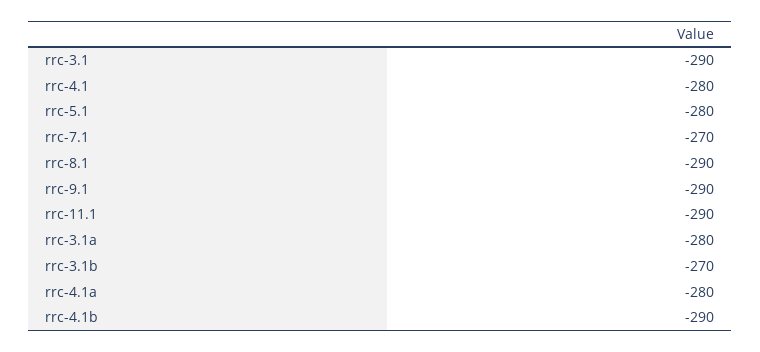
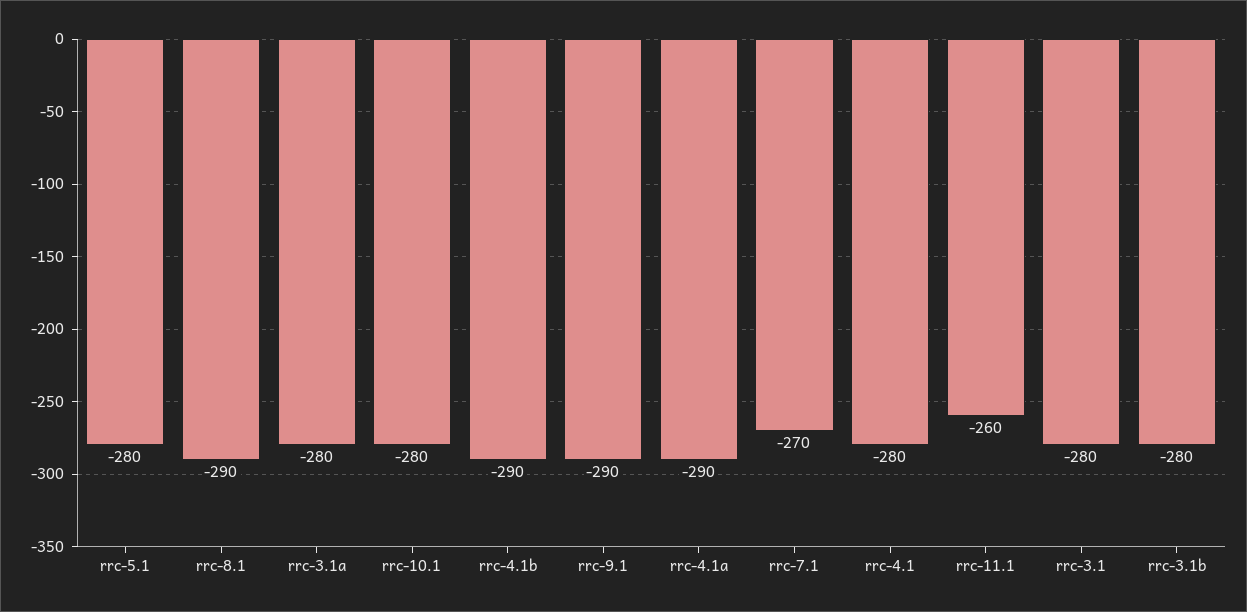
  {
-   "rrc-3.1": -290,
+   "rrc-3.1": -280,
    "rrc-4.1": -280,
    "rrc-5.1": -280,
    "rrc-7.1": -270,
    "rrc-8.1": -290,
    "rrc-9.1": -290,
-   "rrc-11.1": -290,
+   "rrc-11.1": -260,
    "rrc-3.1a": -280,
-   "rrc-3.1b": -270,
+   "rrc-3.1b": -280,
-   "rrc-4.1a": -280,
+   "rrc-4.1a": -290,
-   "rrc-4.1b": -290
+   "rrc-4.1b": -290,
+   "rrc-10.1": -280
  }

